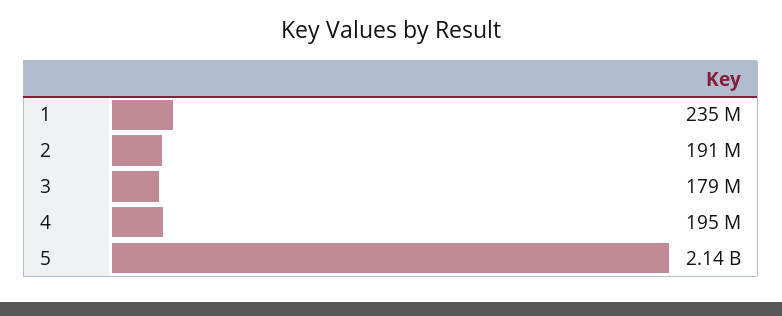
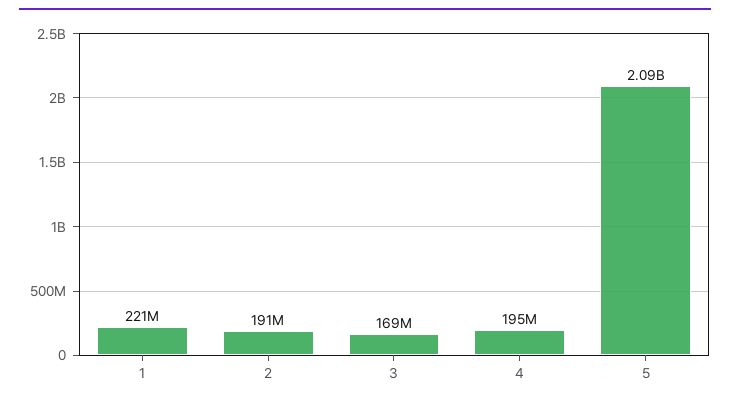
  {
-   "1": 235000000,
+   "1": 221000000,
    "2": 191000000,
-   "3": 179000000,
+   "3": 169000000,
    "4": 195000000,
-   "5": 2140000000
+   "5": 2090000000
  }

